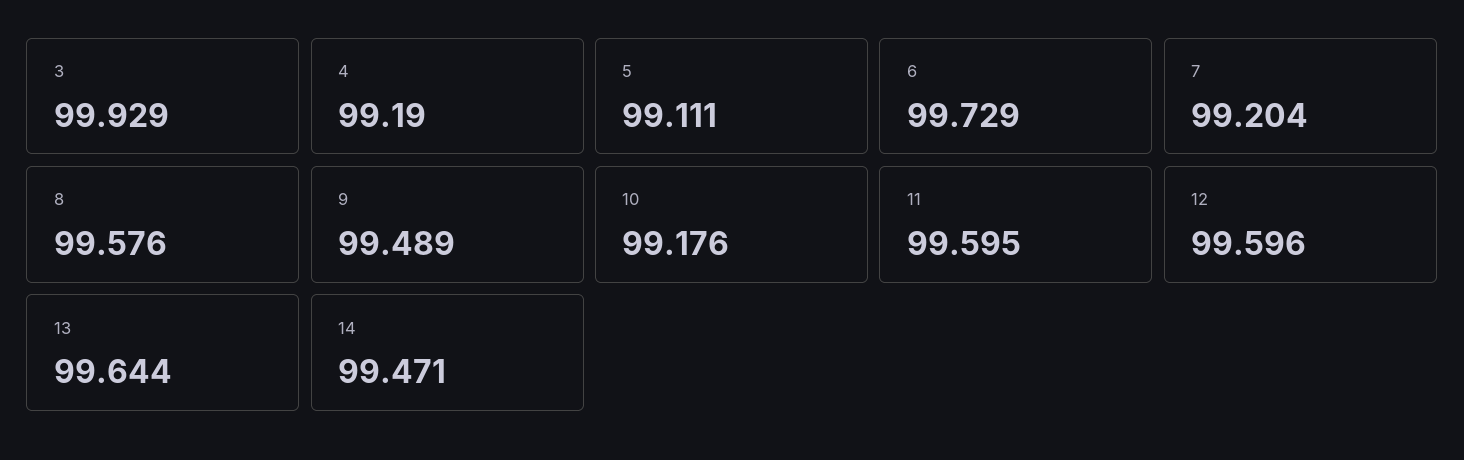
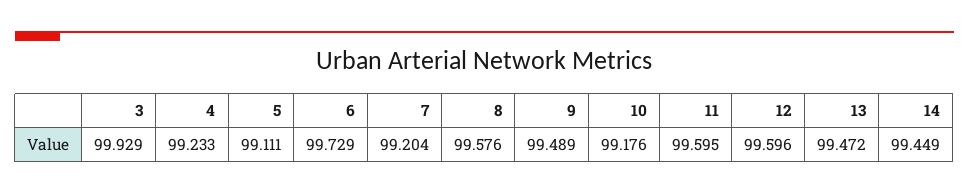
  {
    "3": 99.929,
-   "4": 99.19,
+   "4": 99.233,
    "5": 99.111,
    "6": 99.729,
    "7": 99.204,
    "8": 99.576,
    "9": 99.489,
    "10": 99.176,
    "11": 99.595,
    "12": 99.596,
-   "13": 99.644,
+   "13": 99.472,
-   "14": 99.471
+   "14": 99.449
  }

